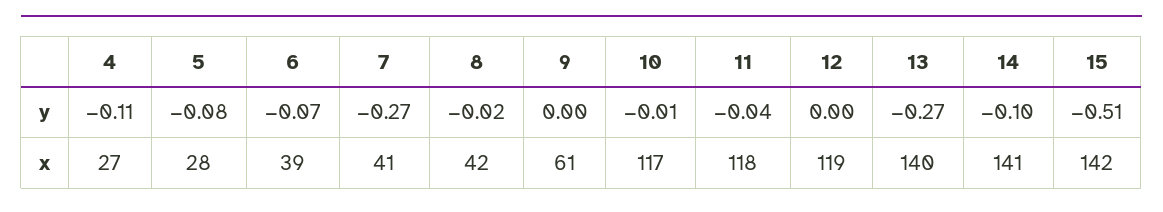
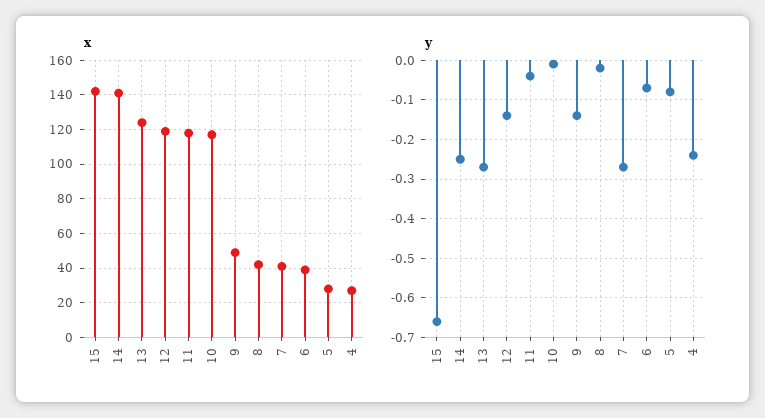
  {
    "y": {
-     "4": -0.11,
+     "4": -0.25,
      "5": -0.08,
      "6": -0.07,
      "7": -0.27,
      "8": -0.02,
-     "9": 0,
+     "9": -0.15,
      "10": -0.01,
      "11": -0.04,
-     "12": 0,
+     "12": -0.15,
      "13": -0.27,
-     "14": -0.1,
+     "14": -0.25,
-     "15": -0.51
+     "15": -0.65
    },
    "x": {
      "4": 27,
      "5": 28,
      "6": 39,
      "7": 41,
      "8": 42,
-     "9": 61,
+     "9": 50,
      "10": 117,
      "11": 118,
      "12": 119,
-     "13": 140,
+     "13": 125,
      "14": 141,
      "15": 142
    }
  }

